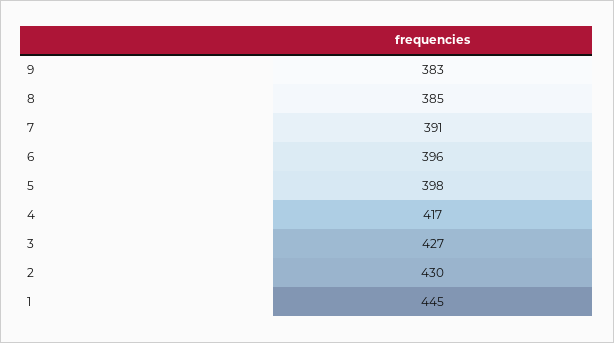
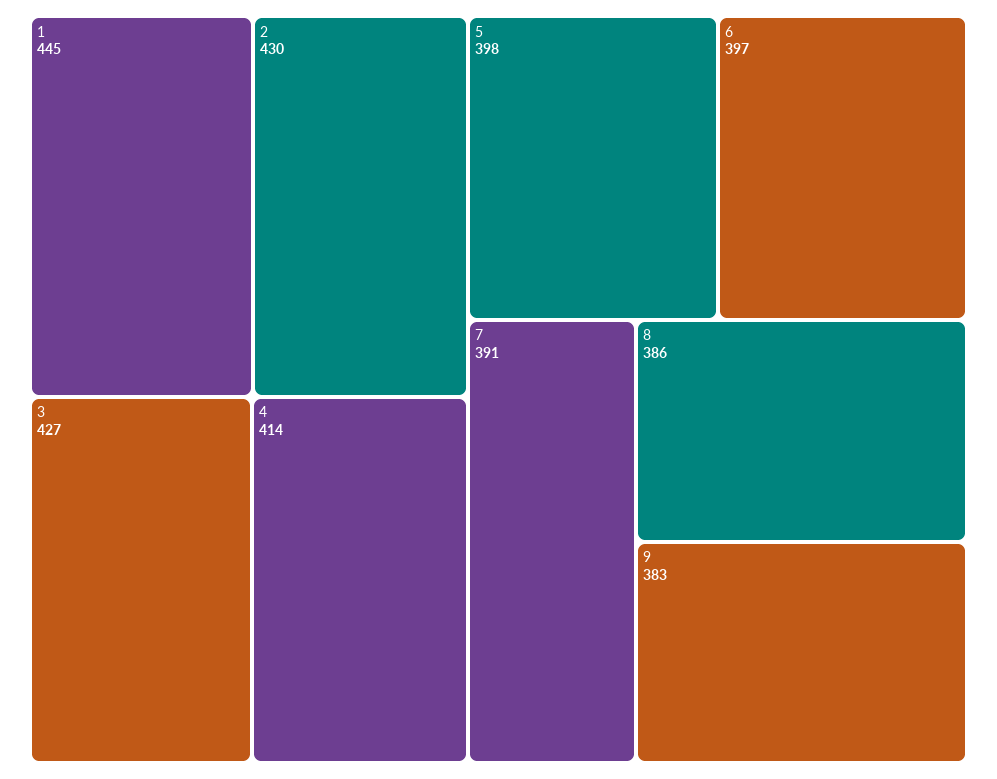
  {
    "9": 383,
-   "8": 385,
+   "8": 386,
    "7": 391,
-   "6": 396,
+   "6": 397,
    "5": 398,
-   "4": 417,
+   "4": 414,
    "3": 427,
    "2": 430,
    "1": 445
  }

